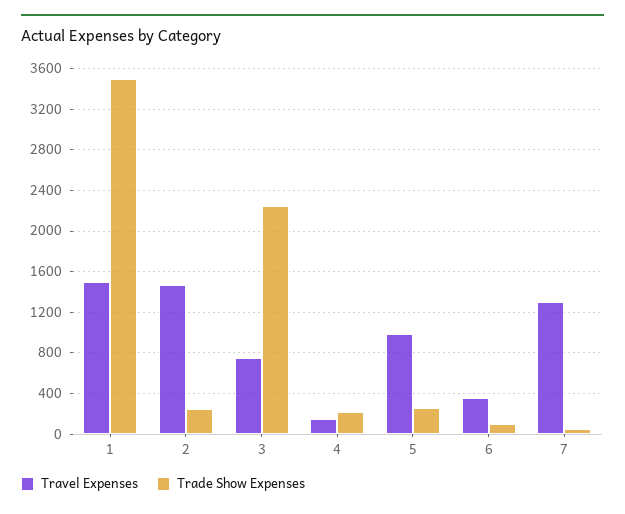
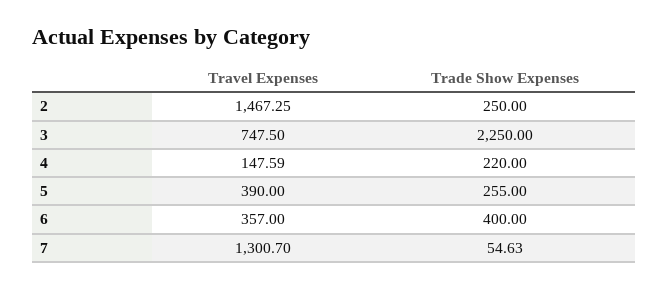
  {
    "Travel Expenses": {
-     "1": 1500,
      "2": 1467.25,
      "3": 747.5,
      "4": 147.59,
-     "5": 1000,
+     "5": 390,
      "6": 357,
      "7": 1300.7
    },
    "Trade Show Expenses": {
-     "1": 3500,
      "2": 250,
      "3": 2250,
      "4": 220,
      "5": 255,
-     "6": 100,
+     "6": 400,
      "7": 54.63
    }
  }

